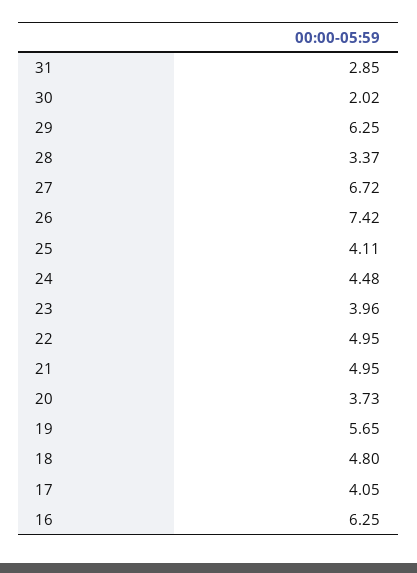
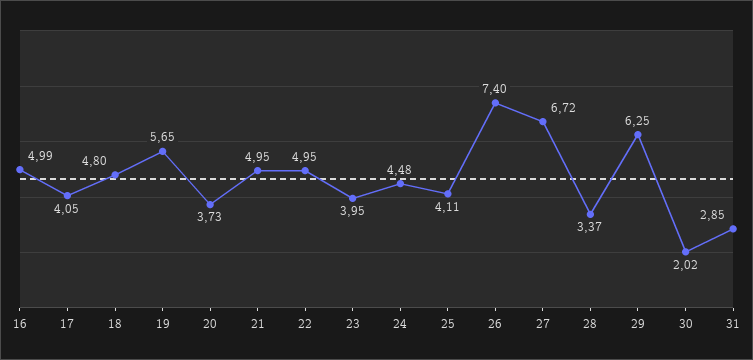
  {
    "31": 2.85,
    "30": 2.02,
    "29": 6.25,
    "28": 3.37,
    "27": 6.72,
-   "26": 7.42,
+   "26": 7.4,
    "25": 4.11,
    "24": 4.48,
-   "23": 3.96,
+   "23": 3.95,
    "22": 4.95,
    "21": 4.95,
    "20": 3.73,
    "19": 5.65,
    "18": 4.8,
    "17": 4.05,
-   "16": 6.25
+   "16": 4.99
  }

